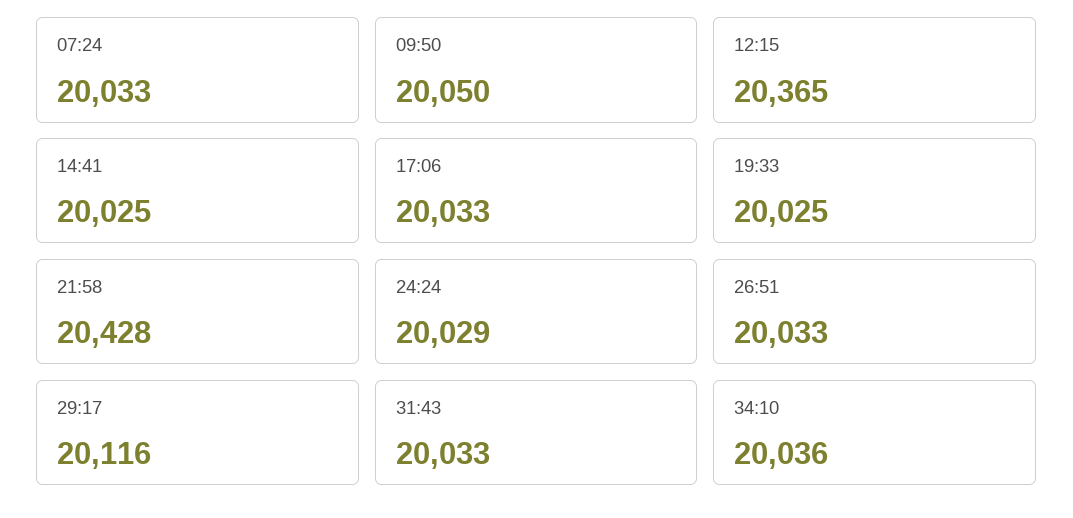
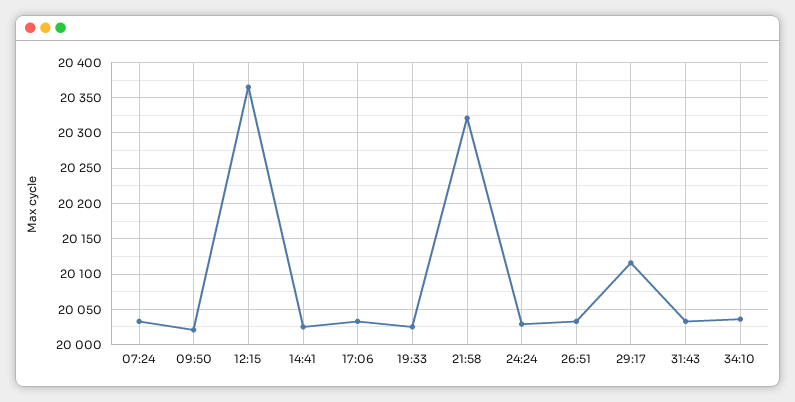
  {
    "07:24": 20033,
-   "09:50": 20050,
+   "09:50": 20020,
    "12:15": 20365,
    "14:41": 20025,
    "17:06": 20033,
    "19:33": 20025,
-   "21:58": 20428,
+   "21:58": 20320,
    "24:24": 20029,
    "26:51": 20033,
    "29:17": 20116,
    "31:43": 20033,
    "34:10": 20036
  }

